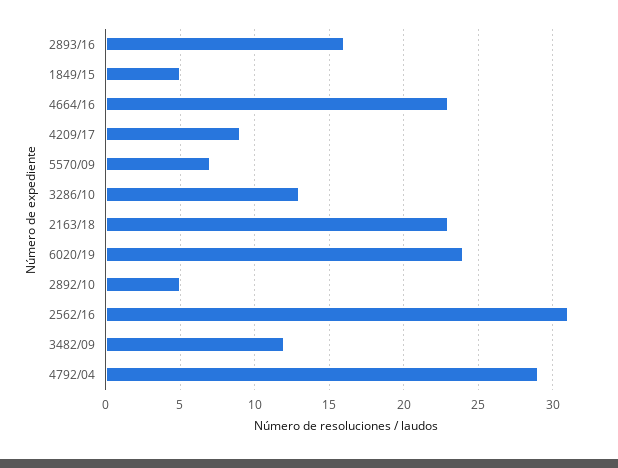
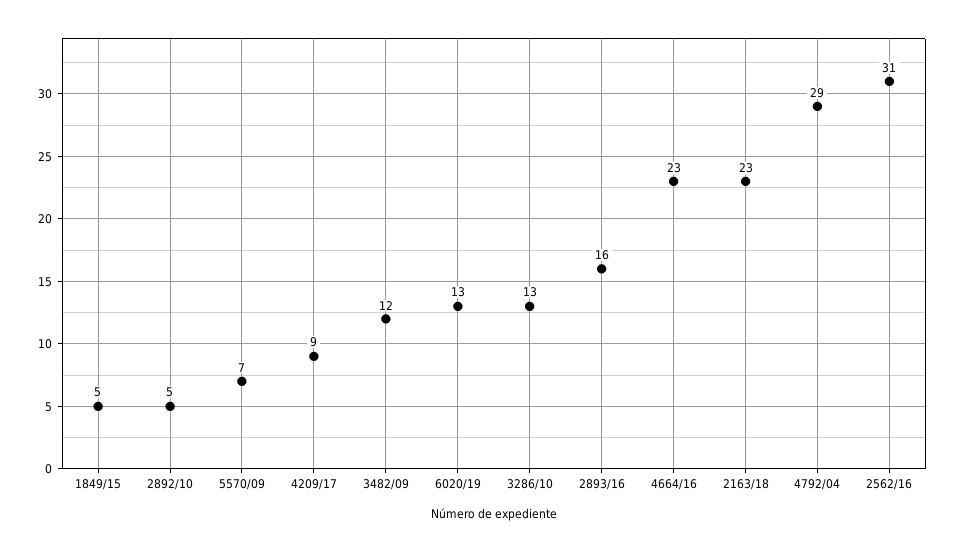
  {
    "2893/16": 16,
    "1849/15": 5,
    "4664/16": 23,
    "4209/17": 9,
    "5570/09": 7,
    "3286/10": 13,
    "2163/18": 23,
-   "6020/19": 24,
+   "6020/19": 13,
    "2892/10": 5,
    "2562/16": 31,
    "3482/09": 12,
    "4792/04": 29
  }

